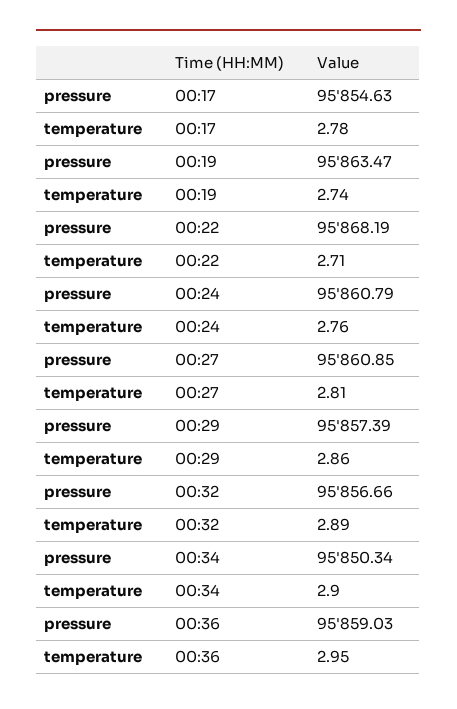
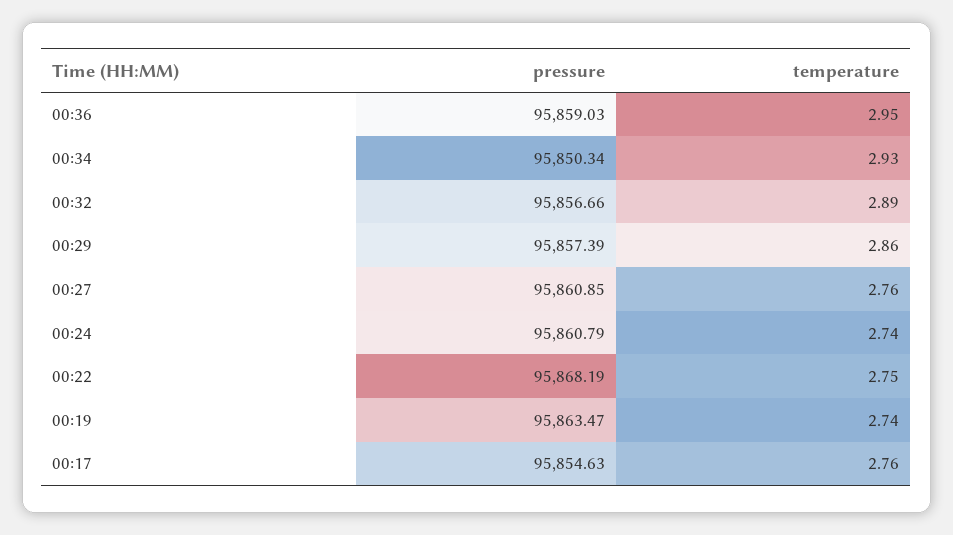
  {
    "pressure": {
      "00:17": 95854.63,
      "00:19": 95863.47,
      "00:22": 95868.19,
      "00:24": 95860.79,
      "00:27": 95860.85,
      "00:29": 95857.39,
      "00:32": 95856.66,
      "00:34": 95850.34,
      "00:36": 95859.03
    },
    "temperature": {
-     "00:17": 2.78,
+     "00:17": 2.76,
      "00:19": 2.74,
-     "00:22": 2.71,
+     "00:22": 2.75,
-     "00:24": 2.76,
+     "00:24": 2.74,
-     "00:27": 2.81,
+     "00:27": 2.76,
      "00:29": 2.86,
      "00:32": 2.89,
-     "00:34": 2.9,
+     "00:34": 2.93,
      "00:36": 2.95
    }
  }

